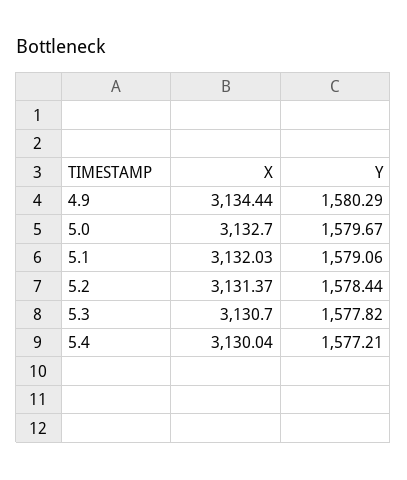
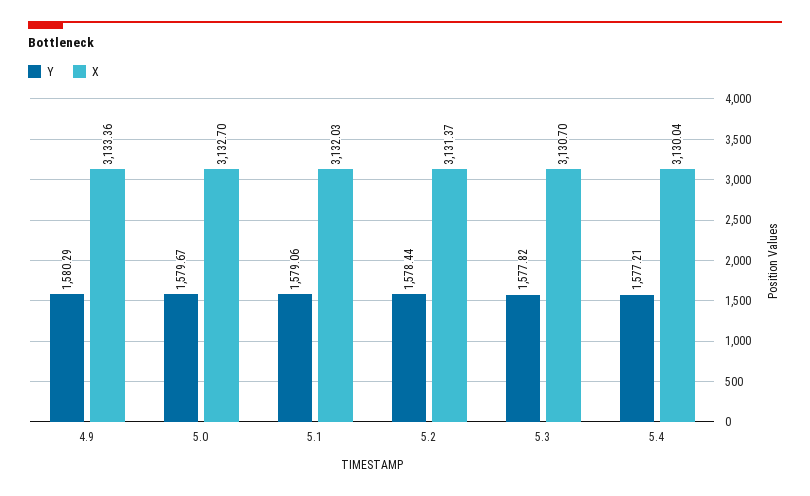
  {
    "X": {
-     "4.9": 3134.44,
+     "4.9": 3133.36,
      "5.0": 3132.7,
      "5.1": 3132.03,
      "5.2": 3131.37,
      "5.3": 3130.7,
      "5.4": 3130.04
    },
    "Y": {
      "4.9": 1580.29,
      "5.0": 1579.67,
      "5.1": 1579.06,
      "5.2": 1578.44,
      "5.3": 1577.82,
      "5.4": 1577.21
    }
  }

